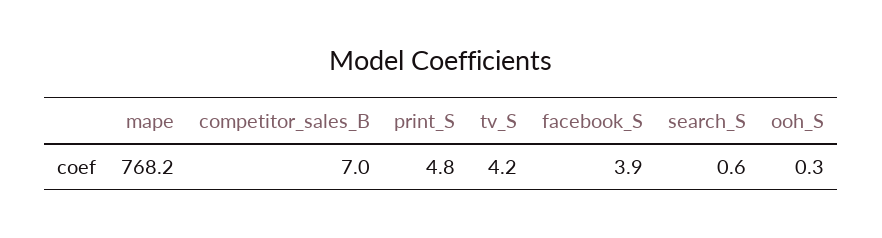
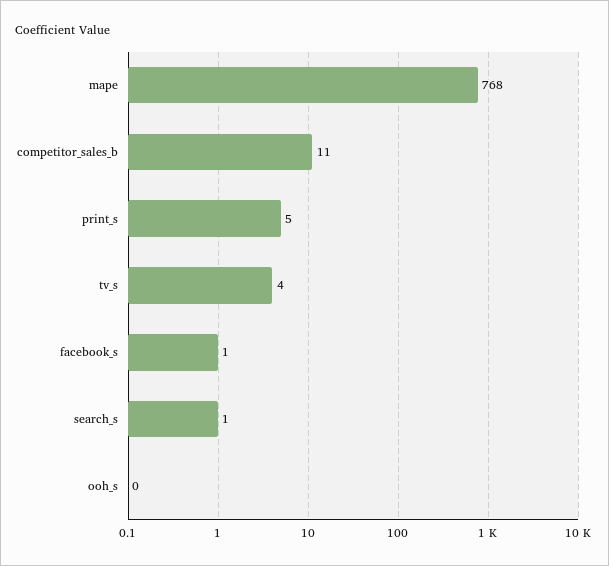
  {
    "mape": 768.2,
-   "competitor_sales_B": 7,
+   "competitor_sales_B": 11,
    "print_S": 4.8,
    "tv_S": 4.2,
-   "facebook_S": 3.9,
+   "facebook_S": 1,
    "search_S": 0.6,
    "ooh_S": 0.3
  }

